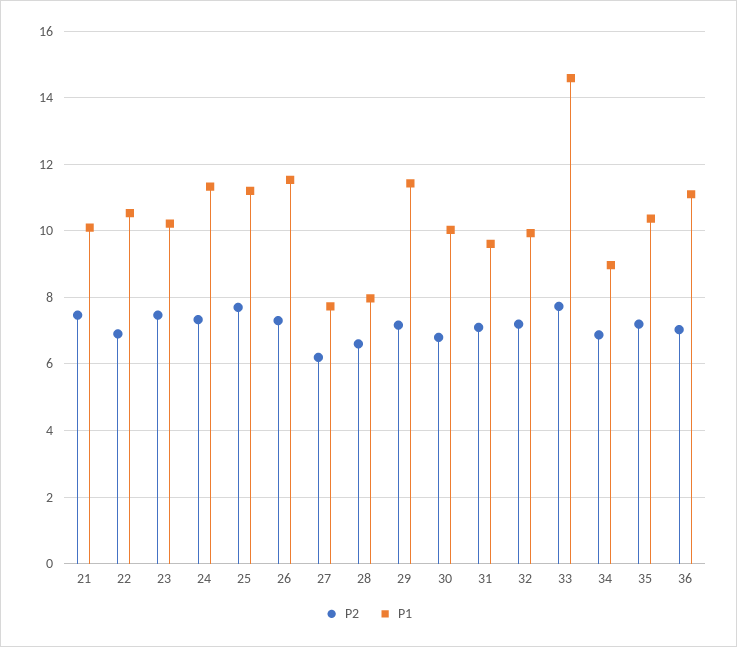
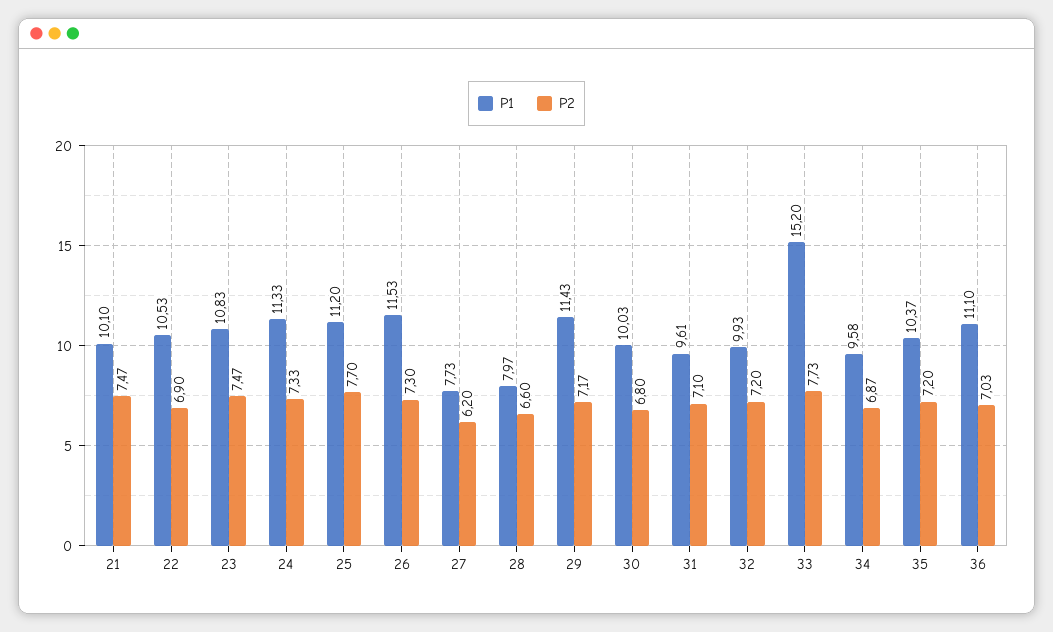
  {
    "P2": {
      "21": 7.47,
      "22": 6.9,
      "23": 7.47,
      "24": 7.33,
      "25": 7.7,
      "26": 7.3,
      "27": 6.2,
      "28": 6.6,
      "29": 7.17,
      "30": 6.8,
      "31": 7.1,
      "32": 7.2,
      "33": 7.73,
      "34": 6.87,
      "35": 7.2,
      "36": 7.03
    },
    "P1": {
      "21": 10.1,
      "22": 10.53,
-     "23": 10.2,
+     "23": 10.83,
      "24": 11.33,
      "25": 11.2,
      "26": 11.53,
      "27": 7.73,
      "28": 7.97,
      "29": 11.43,
      "30": 10.03,
      "31": 9.61,
      "32": 9.93,
-     "33": 14.6,
+     "33": 15.2,
-     "34": 9,
+     "34": 9.58,
      "35": 10.37,
      "36": 11.1
    }
  }

